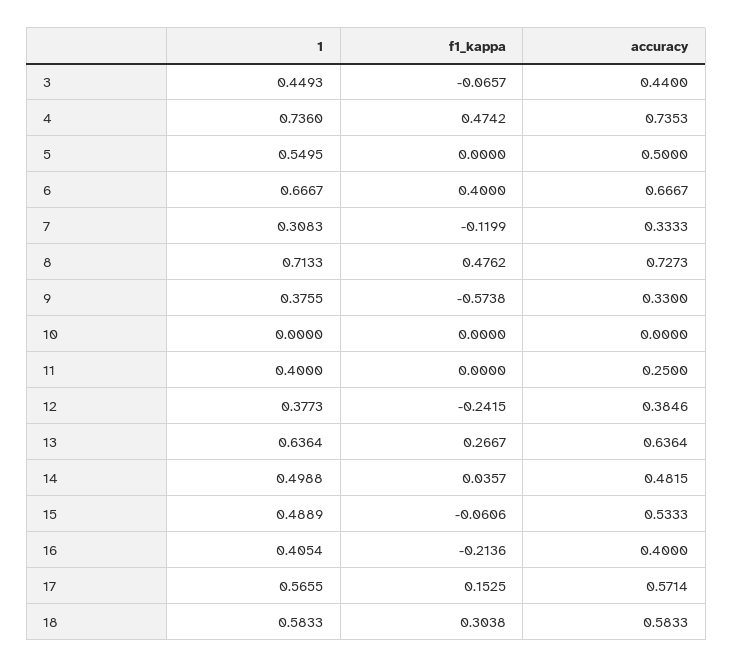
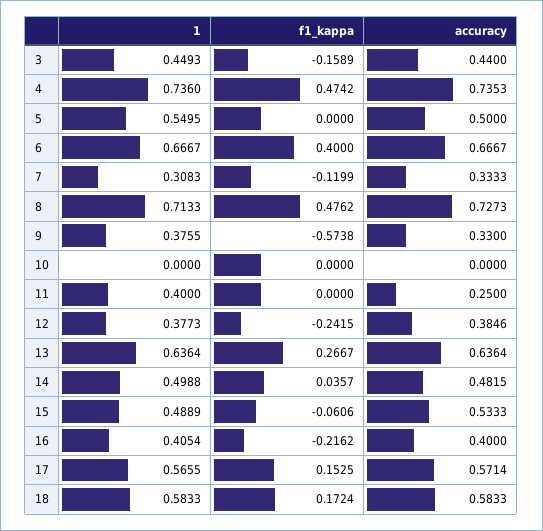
  {
    "1": {
      "3": 0.4493,
      "4": 0.736,
      "5": 0.5495,
      "6": 0.6667,
      "7": 0.3083,
      "8": 0.7133,
      "9": 0.3755,
      "10": 0,
      "11": 0.4,
      "12": 0.3773,
      "13": 0.6364,
      "14": 0.4988,
      "15": 0.4889,
      "16": 0.4054,
      "17": 0.5655,
      "18": 0.5833
    },
    "f1_kappa": {
-     "3": -0.0657,
+     "3": -0.1589,
      "4": 0.4742,
      "5": 0,
      "6": 0.4,
      "7": -0.1199,
      "8": 0.4762,
      "9": -0.5738,
      "10": 0,
      "11": 0,
      "12": -0.2415,
      "13": 0.2667,
      "14": 0.0357,
      "15": -0.0606,
-     "16": -0.2136,
+     "16": -0.2162,
      "17": 0.1525,
-     "18": 0.3038
+     "18": 0.1724
    },
    "accuracy": {
      "3": 0.44,
      "4": 0.7353,
      "5": 0.5,
      "6": 0.6667,
      "7": 0.3333,
      "8": 0.7273,
      "9": 0.33,
      "10": 0,
      "11": 0.25,
      "12": 0.3846,
      "13": 0.6364,
      "14": 0.4815,
      "15": 0.5333,
      "16": 0.4,
      "17": 0.5714,
      "18": 0.5833
    }
  }

